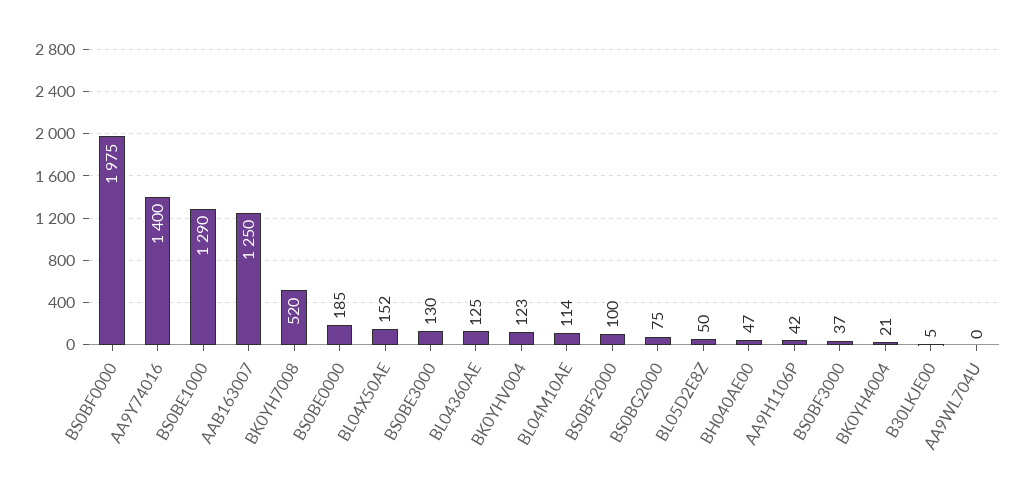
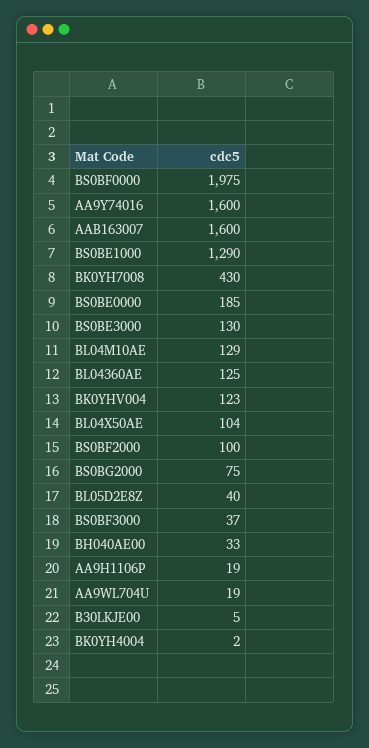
  {
    "BS0BF0000": 1975,
-   "AA9Y74016": 1400,
+   "AA9Y74016": 1600,
    "BS0BE1000": 1290,
-   "AAB163007": 1250,
+   "AAB163007": 1600,
-   "BK0YH7008": 520,
+   "BK0YH7008": 430,
    "BS0BE0000": 185,
-   "BL04X50AE": 152,
+   "BL04X50AE": 104,
    "BS0BE3000": 130,
    "BL04360AE": 125,
    "BK0YHV004": 123,
-   "BL04M10AE": 114,
+   "BL04M10AE": 129,
    "BS0BF2000": 100,
    "BS0BG2000": 75,
-   "BL05D2E8Z": 50,
+   "BL05D2E8Z": 40,
-   "BH040AE00": 47,
+   "BH040AE00": 33,
-   "AA9H1106P": 42,
+   "AA9H1106P": 19,
    "BS0BF3000": 37,
-   "BK0YH4004": 21,
+   "BK0YH4004": 2,
    "B30LKJE00": 5,
-   "AA9WL704U": 0
+   "AA9WL704U": 19
  }

